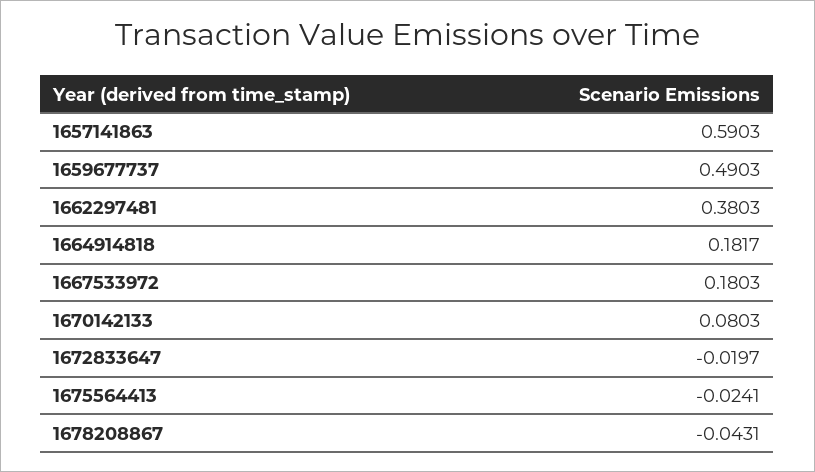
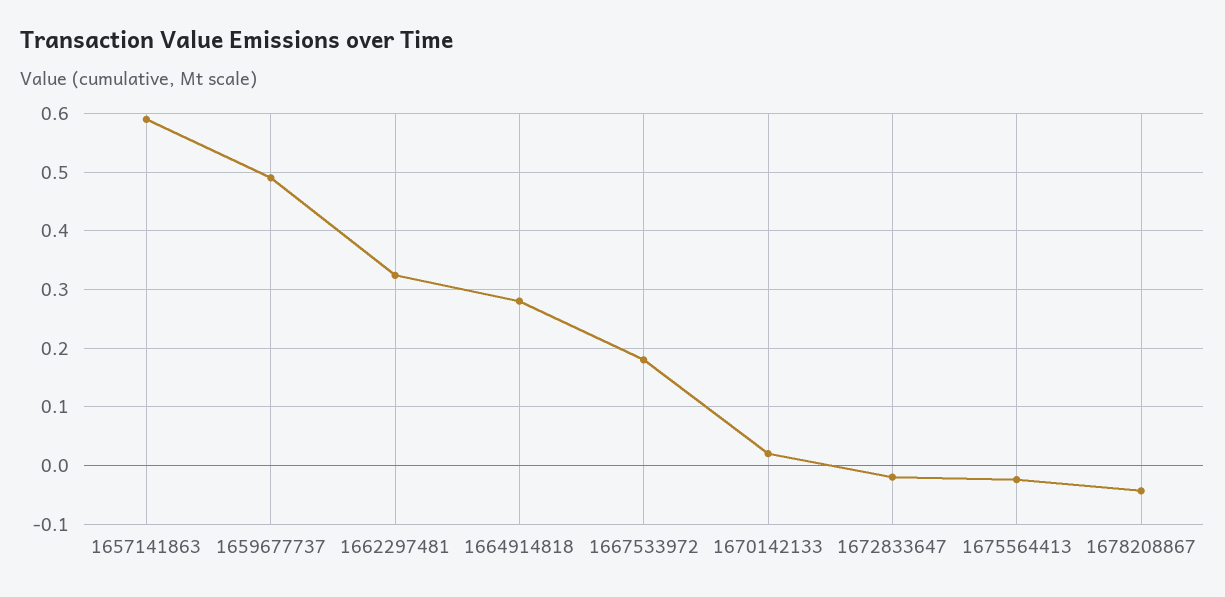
  {
    "1657141863": 0.5903,
    "1659677737": 0.4903,
-   "1662297481": 0.3803,
+   "1662297481": 0.32,
-   "1664914818": 0.1817,
+   "1664914818": 0.28,
    "1667533972": 0.1803,
-   "1670142133": 0.0803,
+   "1670142133": 0.02,
    "1672833647": -0.0197,
    "1675564413": -0.0241,
    "1678208867": -0.0431
  }

